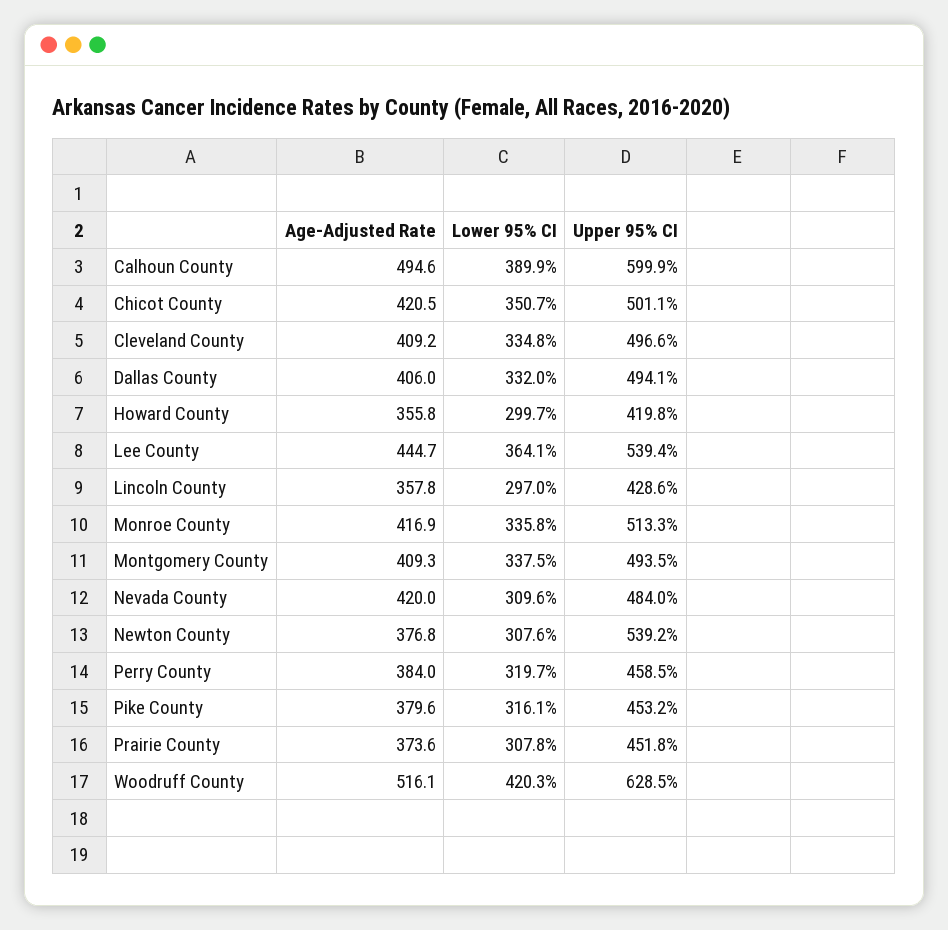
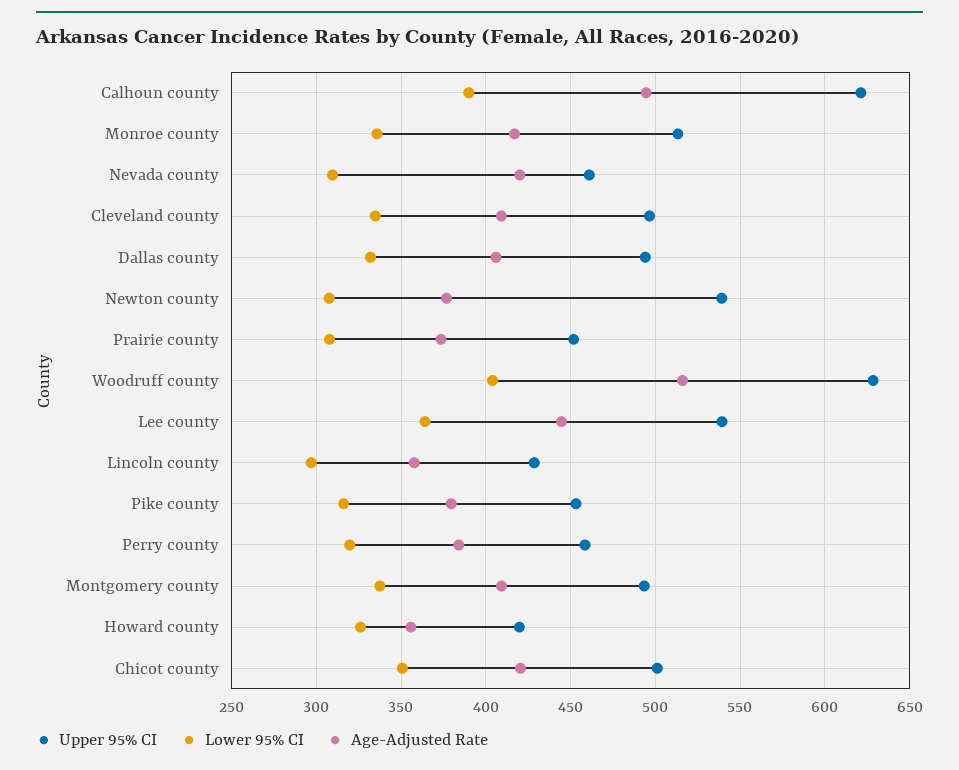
  {
    "Age-Adjusted Rate": {
      "Calhoun County": 494.6,
      "Chicot County": 420.5,
      "Cleveland County": 409.2,
      "Dallas County": 406,
      "Howard County": 355.8,
      "Lee County": 444.7,
      "Lincoln County": 357.8,
      "Monroe County": 416.9,
      "Montgomery County": 409.3,
      "Nevada County": 420,
      "Newton County": 376.8,
      "Perry County": 384,
      "Pike County": 379.6,
      "Prairie County": 373.6,
      "Woodruff County": 516.1
    },
    "Lower 95% CI": {
      "Calhoun County": 389.9,
      "Chicot County": 350.7,
      "Cleveland County": 334.8,
      "Dallas County": 332,
-     "Howard County": 299.7,
+     "Howard County": 325,
      "Lee County": 364.1,
      "Lincoln County": 297,
      "Monroe County": 335.8,
      "Montgomery County": 337.5,
      "Nevada County": 309.6,
      "Newton County": 307.6,
      "Perry County": 319.7,
      "Pike County": 316.1,
      "Prairie County": 307.8,
-     "Woodruff County": 420.3
+     "Woodruff County": 405
    },
    "Upper 95% CI": {
-     "Calhoun County": 599.9,
+     "Calhoun County": 620,
      "Chicot County": 501.1,
      "Cleveland County": 496.6,
      "Dallas County": 494.1,
      "Howard County": 419.8,
      "Lee County": 539.4,
      "Lincoln County": 428.6,
      "Monroe County": 513.3,
      "Montgomery County": 493.5,
-     "Nevada County": 484,
+     "Nevada County": 460,
      "Newton County": 539.2,
      "Perry County": 458.5,
      "Pike County": 453.2,
      "Prairie County": 451.8,
      "Woodruff County": 628.5
    }
  }

